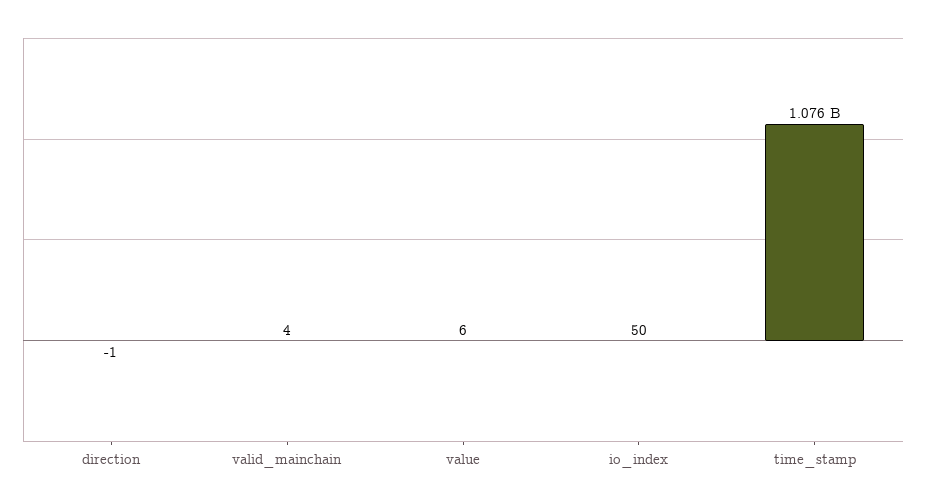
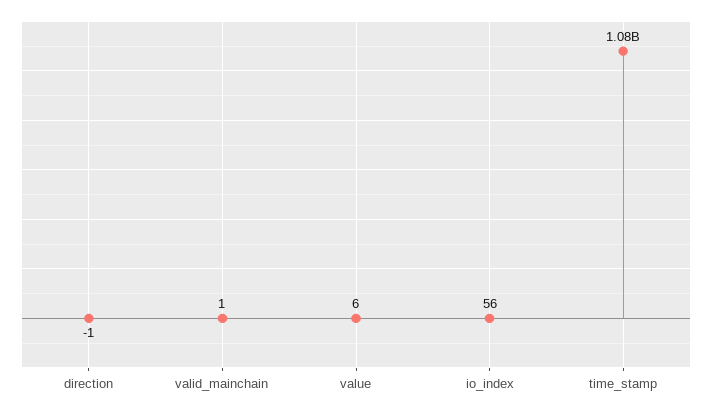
  {
    "direction": -1,
-   "valid_mainchain": 4,
+   "valid_mainchain": 1,
    "value": 6,
-   "io_index": 50,
+   "io_index": 56,
    "time_stamp": 1076000000
  }

